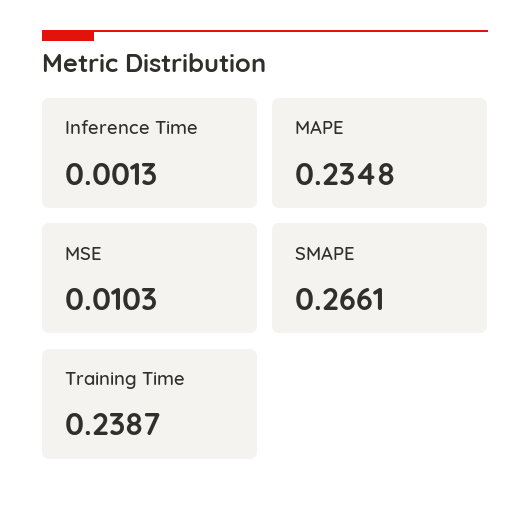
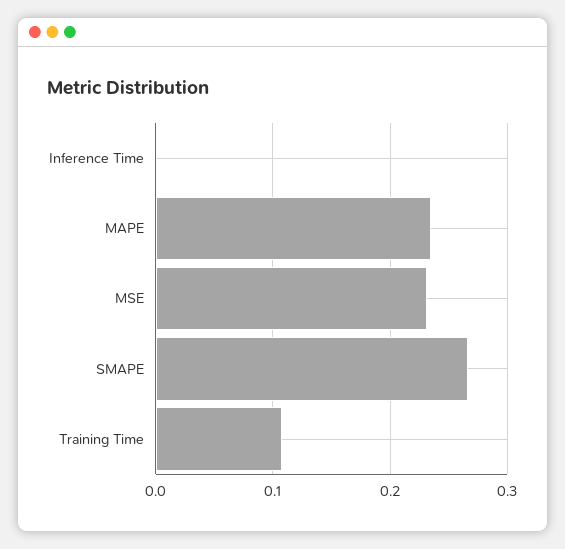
  {
    "Inference Time": 0.0013,
    "MAPE": 0.2348,
-   "MSE": 0.0103,
+   "MSE": 0.23,
    "SMAPE": 0.2661,
-   "Training Time": 0.2387
+   "Training Time": 0.11
  }

